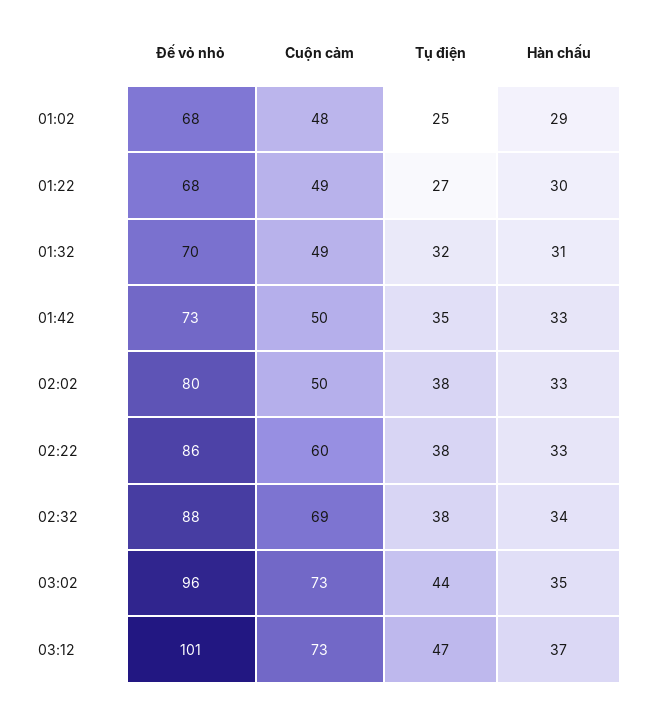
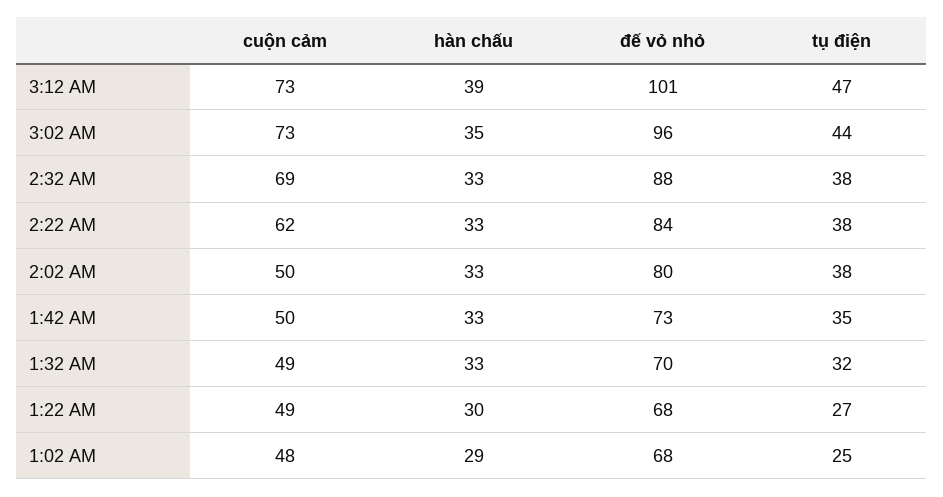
  {
    "Đế vỏ nhỏ": {
      "01:02": 68,
      "01:22": 68,
      "01:32": 70,
      "01:42": 73,
      "02:02": 80,
-     "02:22": 86,
+     "02:22": 84,
      "02:32": 88,
      "03:02": 96,
      "03:12": 101
    },
    "Cuộn cảm": {
      "01:02": 48,
      "01:22": 49,
      "01:32": 49,
      "01:42": 50,
      "02:02": 50,
-     "02:22": 60,
+     "02:22": 62,
      "02:32": 69,
      "03:02": 73,
      "03:12": 73
    },
    "Tụ điện": {
      "01:02": 25,
      "01:22": 27,
      "01:32": 32,
      "01:42": 35,
      "02:02": 38,
      "02:22": 38,
      "02:32": 38,
      "03:02": 44,
      "03:12": 47
    },
    "Hàn chấu": {
      "01:02": 29,
      "01:22": 30,
-     "01:32": 31,
+     "01:32": 33,
      "01:42": 33,
      "02:02": 33,
      "02:22": 33,
-     "02:32": 34,
+     "02:32": 33,
      "03:02": 35,
-     "03:12": 37
+     "03:12": 39
    }
  }

